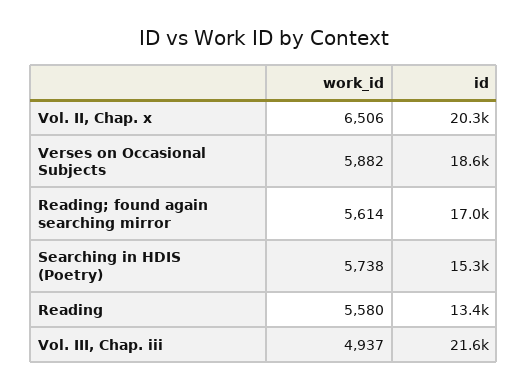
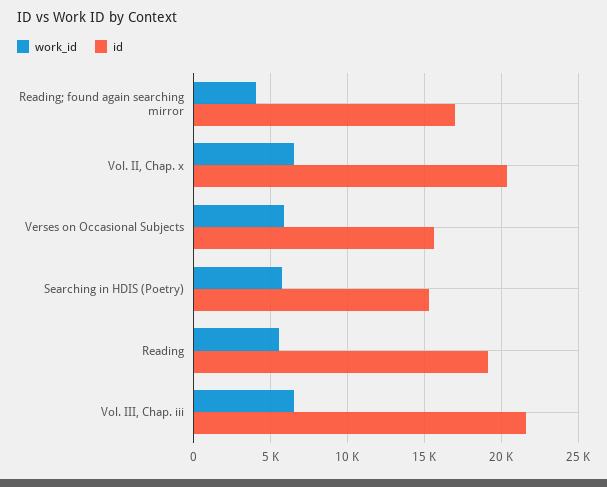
  {
    "work_id": {
      "Vol. II, Chap. x": 6506,
      "Verses on Occasional Subjects": 5882,
-     "Reading; found again searching mirror": 5614,
+     "Reading; found again searching mirror": 4000,
      "Searching in HDIS (Poetry)": 5738,
      "Reading": 5580,
-     "Vol. III, Chap. iii": 4937
+     "Vol. III, Chap. iii": 6500
    },
    "id": {
      "Vol. II, Chap. x": 20300,
-     "Verses on Occasional Subjects": 18600,
+     "Verses on Occasional Subjects": 15500,
      "Reading; found again searching mirror": 17000,
      "Searching in HDIS (Poetry)": 15300,
-     "Reading": 13400,
+     "Reading": 19000,
      "Vol. III, Chap. iii": 21600
    }
  }

